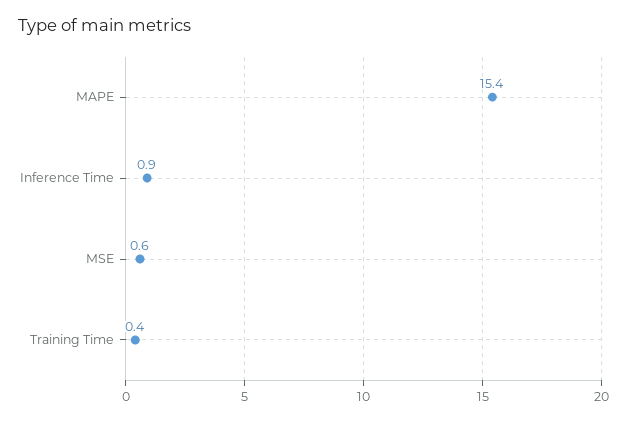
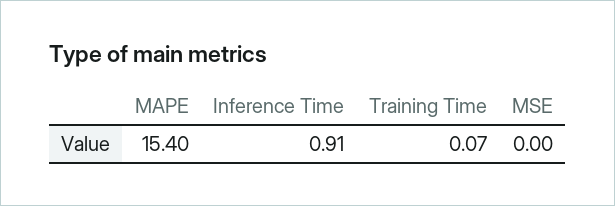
  {
    "MAPE": 15.4,
    "Inference Time": 0.91,
-   "MSE": 0.6,
+   "MSE": 0,
-   "Training Time": 0.4
+   "Training Time": 0.07
  }

